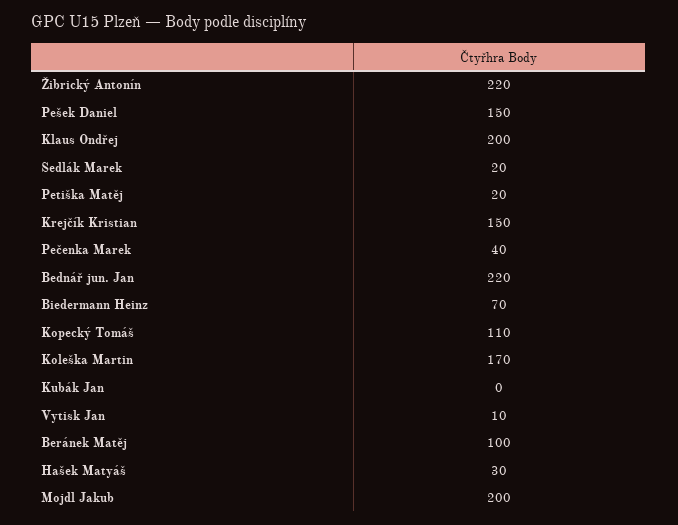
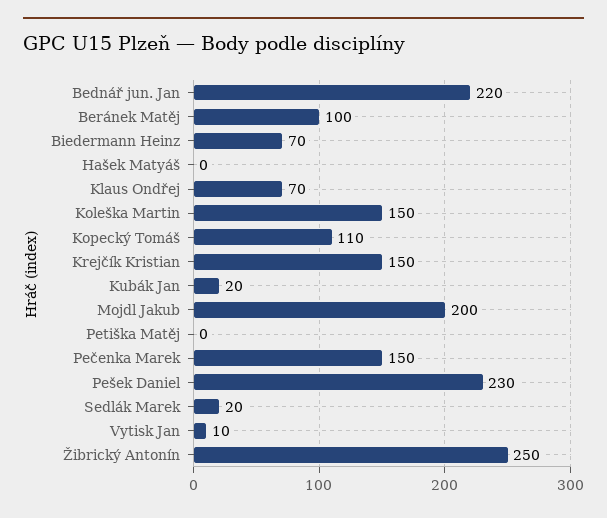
  {
-   "Žibrický Antonín": 220,
+   "Žibrický Antonín": 250,
-   "Pešek Daniel": 150,
+   "Pešek Daniel": 230,
-   "Klaus Ondřej": 200,
+   "Klaus Ondřej": 70,
    "Sedlák Marek": 20,
-   "Petiška Matěj": 20,
+   "Petiška Matěj": 0,
    "Krejčík Kristian": 150,
-   "Pečenka Marek": 40,
+   "Pečenka Marek": 150,
    "Bednář jun. Jan": 220,
    "Biedermann Heinz": 70,
    "Kopecký Tomáš": 110,
-   "Koleška Martin": 170,
+   "Koleška Martin": 150,
-   "Kubák Jan": 0,
+   "Kubák Jan": 20,
    "Vytisk Jan": 10,
    "Beránek Matěj": 100,
-   "Hašek Matyáš": 30,
+   "Hašek Matyáš": 0,
    "Mojdl Jakub": 200
  }

